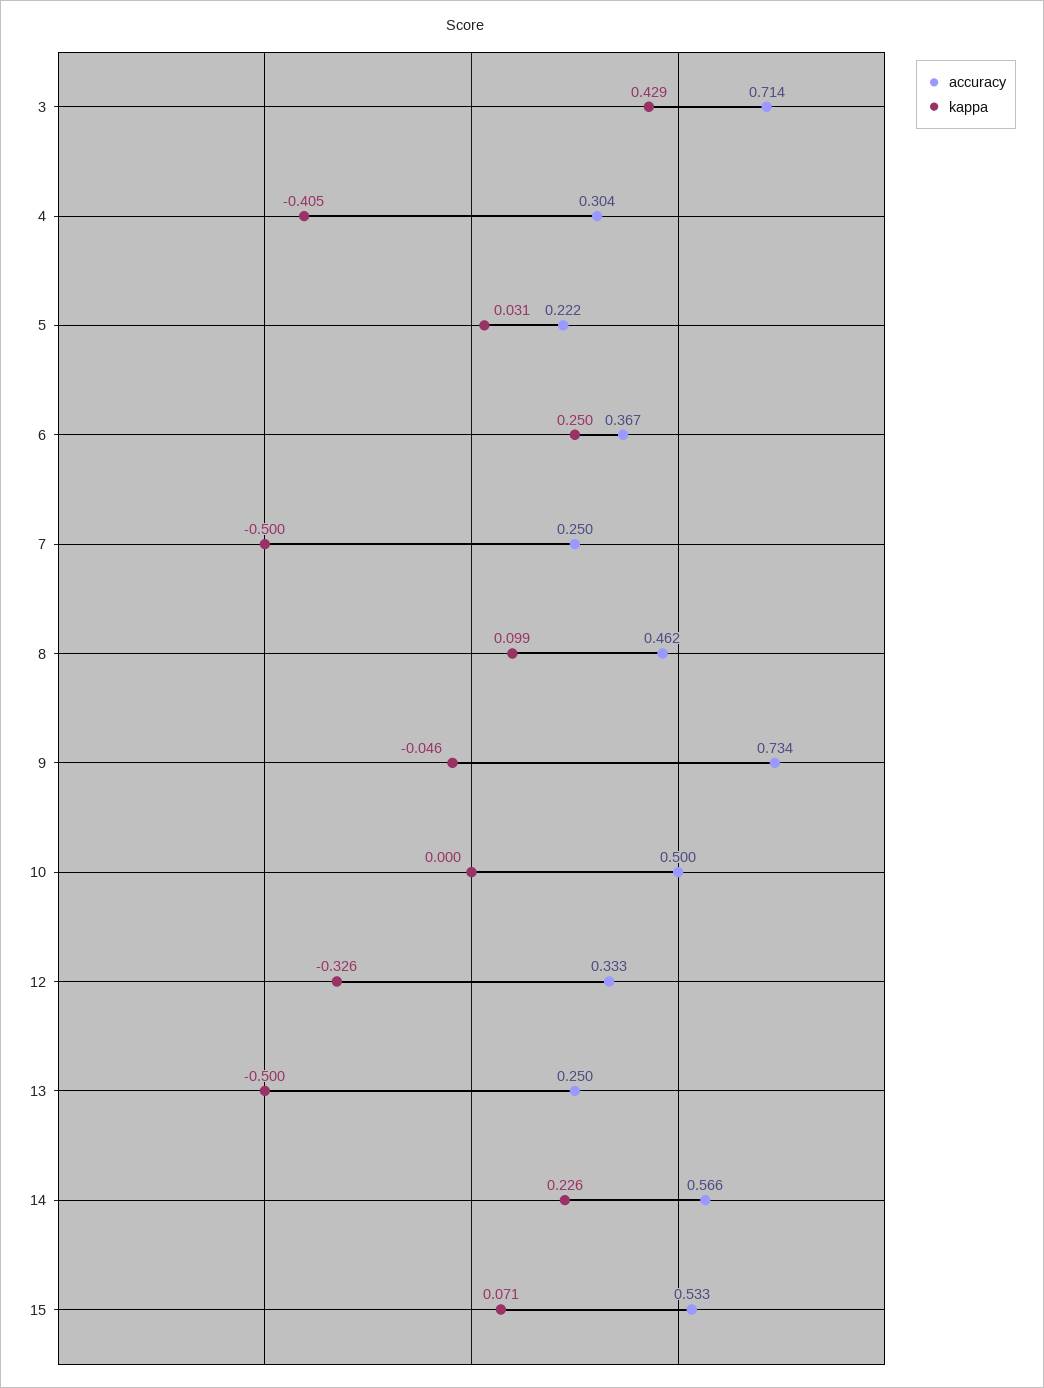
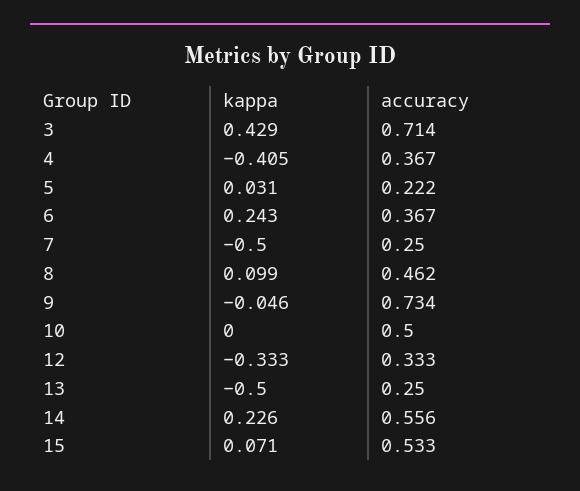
  {
    "accuracy": {
      "3": 0.714,
-     "4": 0.304,
+     "4": 0.367,
      "5": 0.222,
      "6": 0.367,
      "7": 0.25,
      "8": 0.462,
      "9": 0.734,
      "10": 0.5,
      "12": 0.333,
      "13": 0.25,
-     "14": 0.566,
+     "14": 0.556,
      "15": 0.533
    },
    "kappa": {
      "3": 0.429,
      "4": -0.405,
      "5": 0.031,
-     "6": 0.25,
+     "6": 0.243,
      "7": -0.5,
      "8": 0.099,
      "9": -0.046,
      "10": 0,
-     "12": -0.326,
+     "12": -0.333,
      "13": -0.5,
      "14": 0.226,
      "15": 0.071
    }
  }

